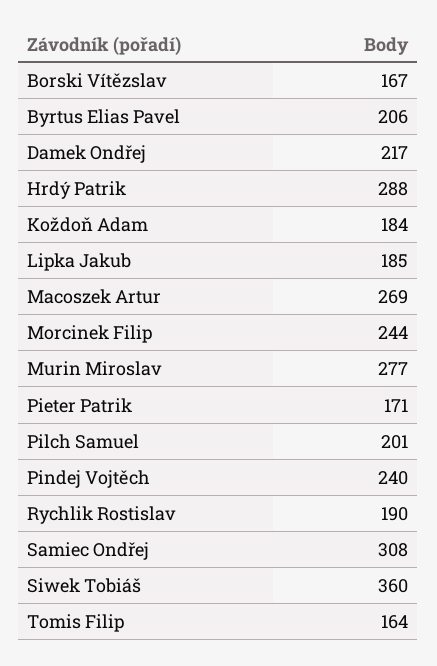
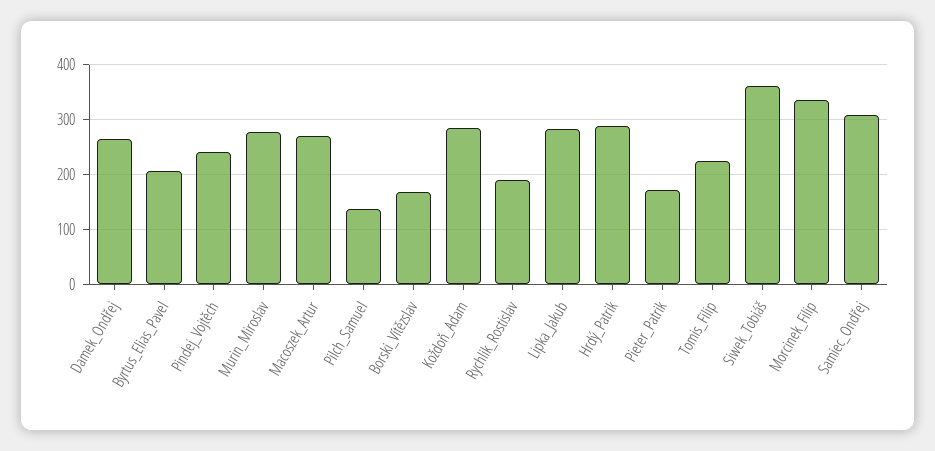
  {
    "Borski Vítězslav": 167,
    "Byrtus Elias Pavel": 206,
-   "Damek Ondřej": 217,
+   "Damek Ondřej": 260,
    "Hrdý Patrik": 288,
-   "Koždoň Adam": 184,
+   "Koždoň Adam": 280,
-   "Lipka Jakub": 185,
+   "Lipka Jakub": 280,
    "Macoszek Artur": 269,
-   "Morcinek Filip": 244,
+   "Morcinek Filip": 340,
    "Murin Miroslav": 277,
    "Pieter Patrik": 171,
-   "Pilch Samuel": 201,
+   "Pilch Samuel": 140,
    "Pindej Vojtěch": 240,
    "Rychlik Rostislav": 190,
    "Samiec Ondřej": 308,
    "Siwek Tobiáš": 360,
-   "Tomis Filip": 164
+   "Tomis Filip": 220
  }

